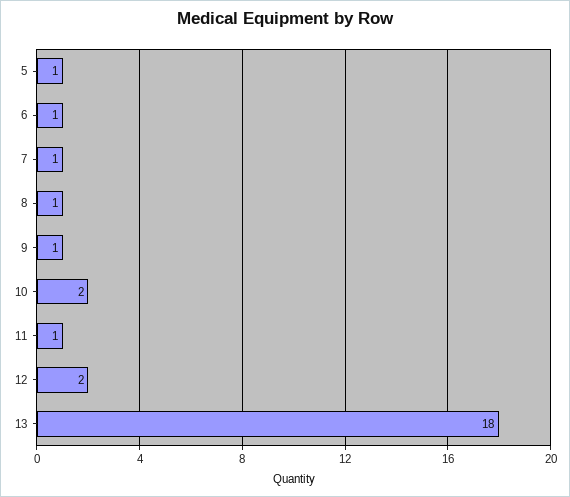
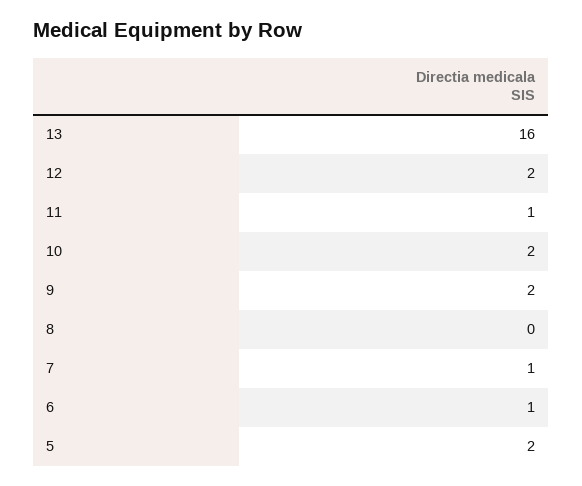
  {
-   "5": 1,
+   "5": 2,
    "6": 1,
    "7": 1,
-   "8": 1,
+   "8": 0,
-   "9": 1,
+   "9": 2,
    "10": 2,
    "11": 1,
    "12": 2,
-   "13": 18
+   "13": 16
  }

